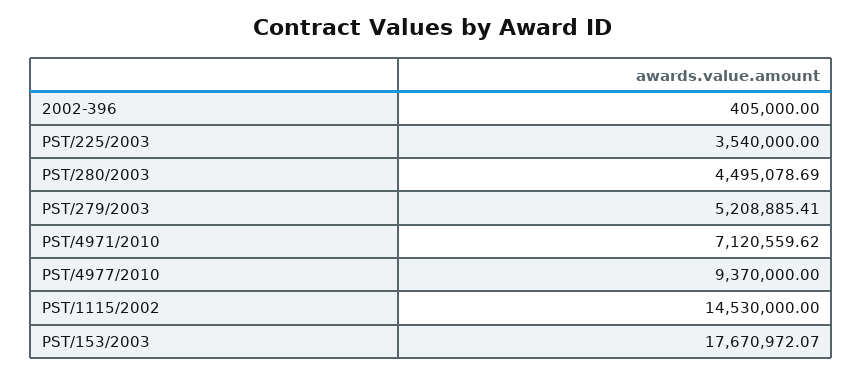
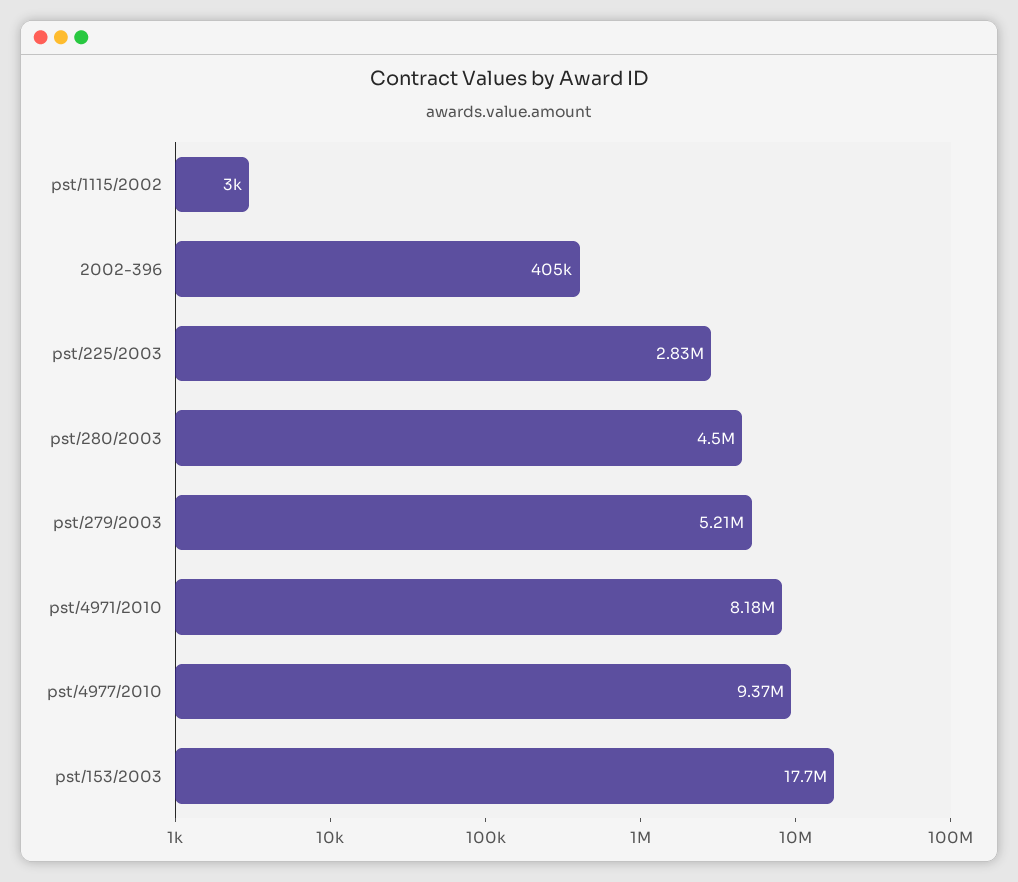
  {
    "2002-396": 405000,
-   "PST/225/2003": 3540000,
+   "PST/225/2003": 2830000,
    "PST/280/2003": 4495078.69,
    "PST/279/2003": 5208885.41,
-   "PST/4971/2010": 7120559.62,
+   "PST/4971/2010": 8180000,
    "PST/4977/2010": 9370000,
-   "PST/1115/2002": 14530000,
+   "PST/1115/2002": 3000,
    "PST/153/2003": 17670972.07
  }

